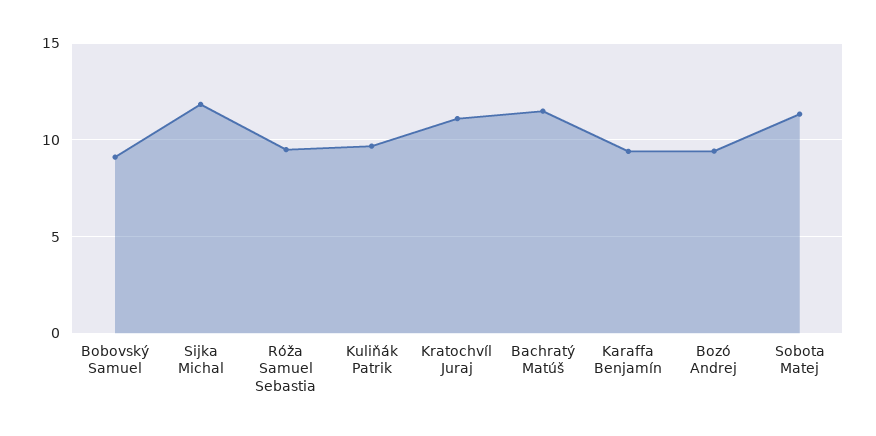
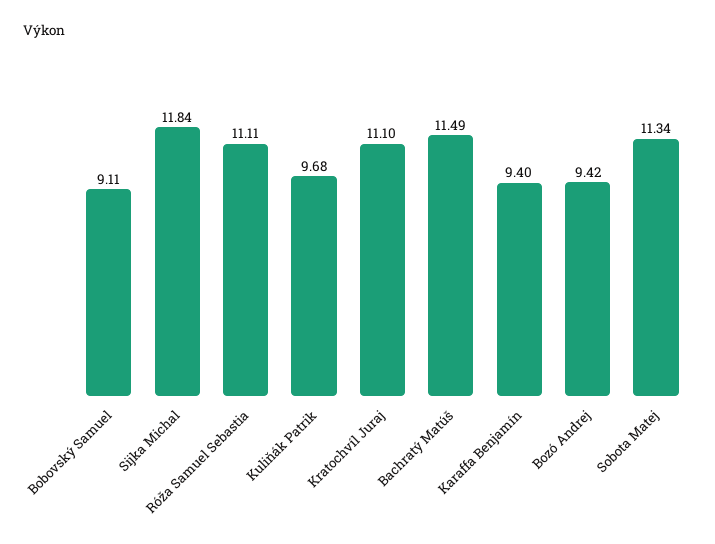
  {
    "Bobovský Samuel": 9.11,
    "Sijka Michal": 11.84,
-   "Róža Samuel Sebastia": 9.5,
+   "Róža Samuel Sebastia": 11.11,
    "Kuliňák Patrik": 9.68,
    "Kratochvíl Juraj": 11.1,
    "Bachratý Matúš": 11.49,
    "Karaffa Benjamín": 9.4,
    "Bozó Andrej": 9.42,
    "Sobota Matej": 11.34
  }

